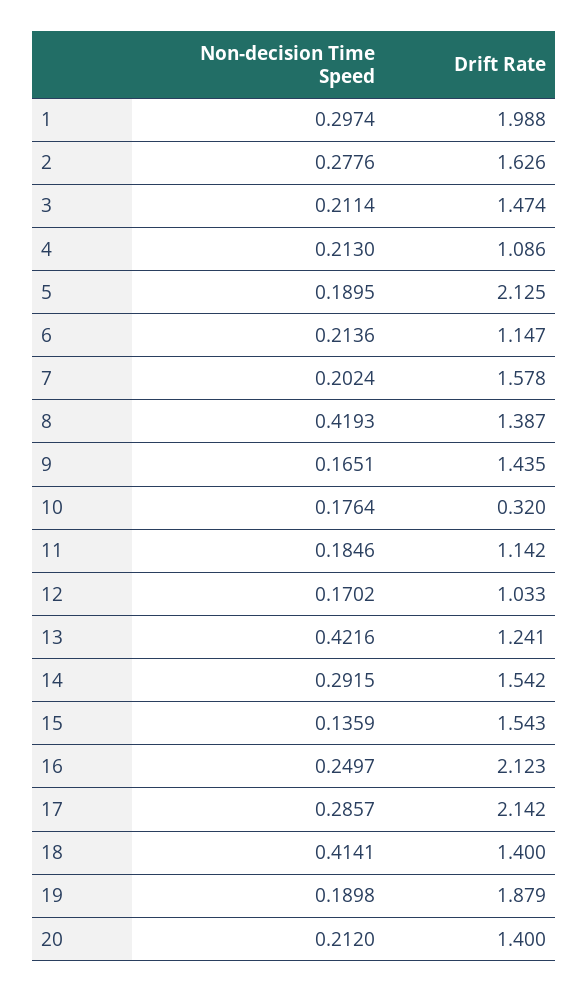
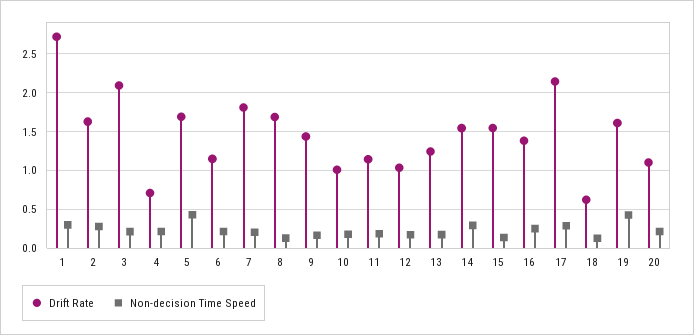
  {
    "Non-decision Time Speed": {
      "1": 0.2974,
      "2": 0.2776,
      "3": 0.2114,
      "4": 0.213,
-     "5": 0.1895,
+     "5": 0.4,
      "6": 0.2136,
      "7": 0.2024,
-     "8": 0.4193,
+     "8": 0.1,
      "9": 0.1651,
      "10": 0.1764,
      "11": 0.1846,
      "12": 0.1702,
-     "13": 0.4216,
+     "13": 0.2,
      "14": 0.2915,
      "15": 0.1359,
      "16": 0.2497,
      "17": 0.2857,
-     "18": 0.4141,
+     "18": 0.1,
-     "19": 0.1898,
+     "19": 0.4,
      "20": 0.212
    },
    "Drift Rate": {
-     "1": 1.988,
+     "1": 2.7,
      "2": 1.626,
-     "3": 1.474,
+     "3": 2.1,
-     "4": 1.086,
+     "4": 0.7,
-     "5": 2.125,
+     "5": 1.7,
      "6": 1.147,
-     "7": 1.578,
+     "7": 1.8,
-     "8": 1.387,
+     "8": 1.7,
      "9": 1.435,
-     "10": 0.32,
+     "10": 1,
      "11": 1.142,
      "12": 1.033,
      "13": 1.241,
      "14": 1.542,
      "15": 1.543,
-     "16": 2.123,
+     "16": 1.4,
      "17": 2.142,
-     "18": 1.4,
+     "18": 0.6,
-     "19": 1.879,
+     "19": 1.6,
-     "20": 1.4
+     "20": 1.1
    }
  }

